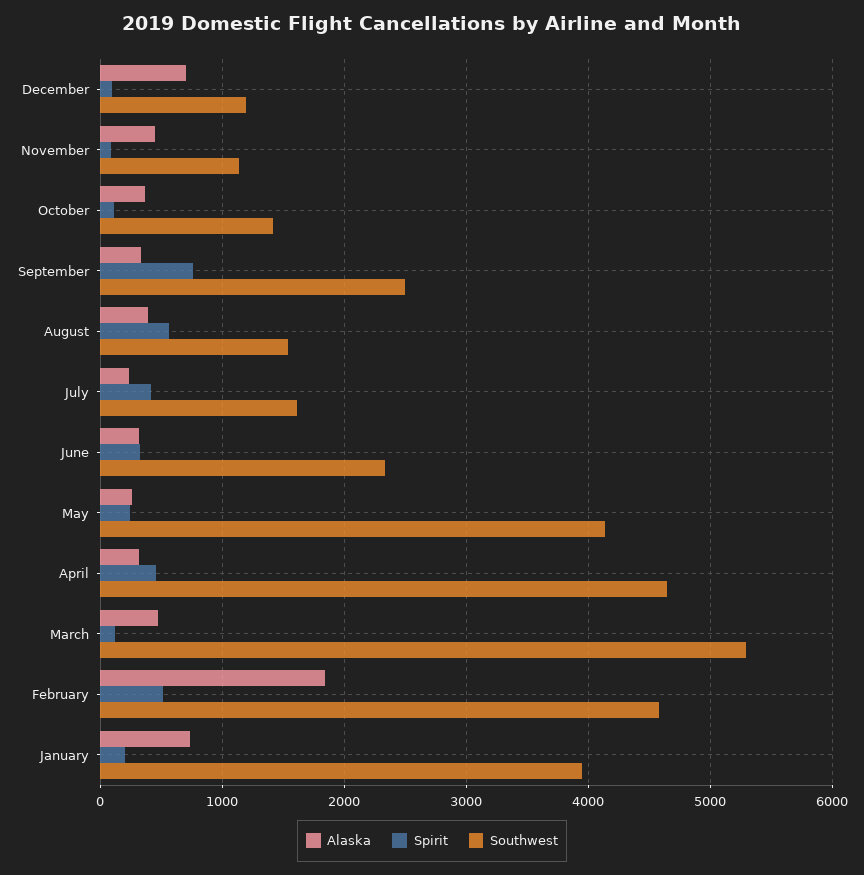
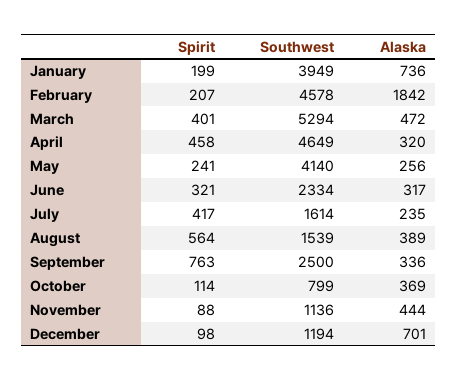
  {
    "Alaska": {
      "December": 701,
      "November": 444,
      "October": 369,
      "September": 336,
      "August": 389,
      "July": 235,
      "June": 317,
      "May": 256,
      "April": 320,
      "March": 472,
      "February": 1842,
      "January": 736
    },
    "Spirit": {
      "December": 98,
      "November": 88,
      "October": 114,
      "September": 763,
      "August": 564,
      "July": 417,
      "June": 321,
      "May": 241,
      "April": 458,
-     "March": 100,
+     "March": 401,
-     "February": 500,
+     "February": 207,
      "January": 199
    },
    "Southwest": {
      "December": 1194,
      "November": 1136,
-     "October": 1400,
+     "October": 799,
      "September": 2500,
      "August": 1539,
      "July": 1614,
      "June": 2334,
      "May": 4140,
      "April": 4649,
      "March": 5294,
      "February": 4578,
      "January": 3949
    }
  }

